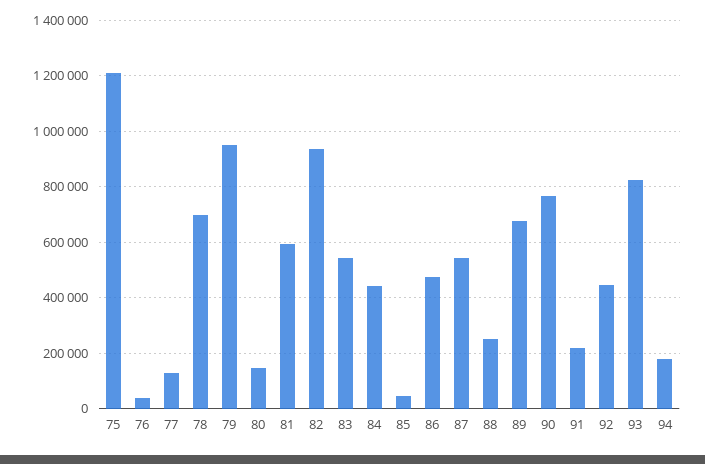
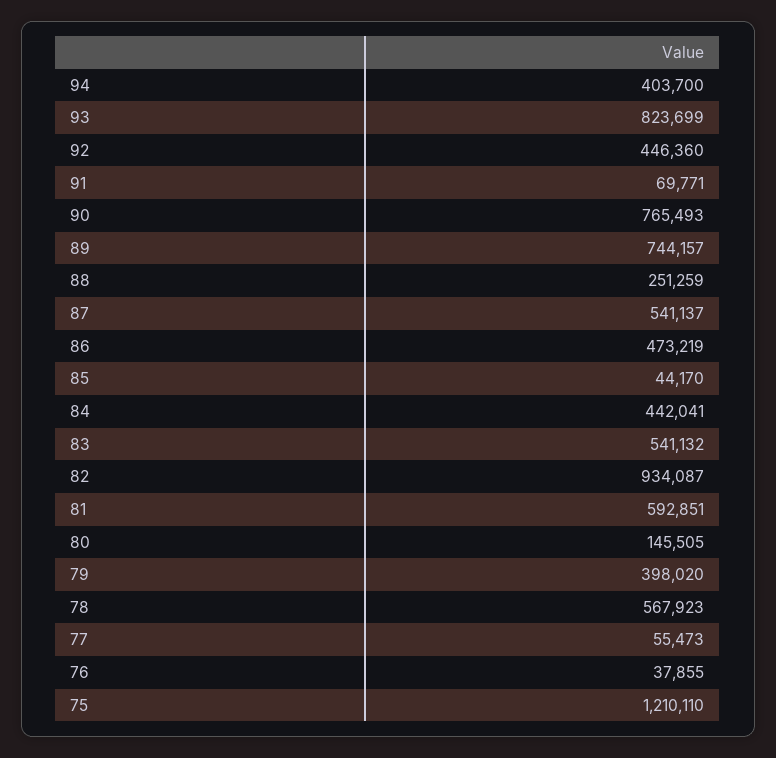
  {
    "75": 1210110,
    "76": 37855,
-   "77": 125000,
+   "77": 55473,
-   "78": 700000,
+   "78": 567923,
-   "79": 950000,
+   "79": 398020,
    "80": 145505,
    "81": 592851,
    "82": 934087,
    "83": 541132,
    "84": 442041,
    "85": 44170,
    "86": 473219,
    "87": 541137,
    "88": 251259,
-   "89": 675000,
+   "89": 744157,
    "90": 765493,
-   "91": 225000,
+   "91": 69771,
    "92": 446360,
    "93": 823699,
-   "94": 175000
+   "94": 403700
  }

